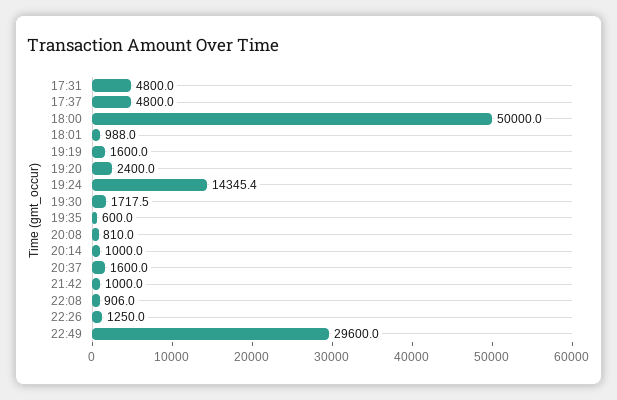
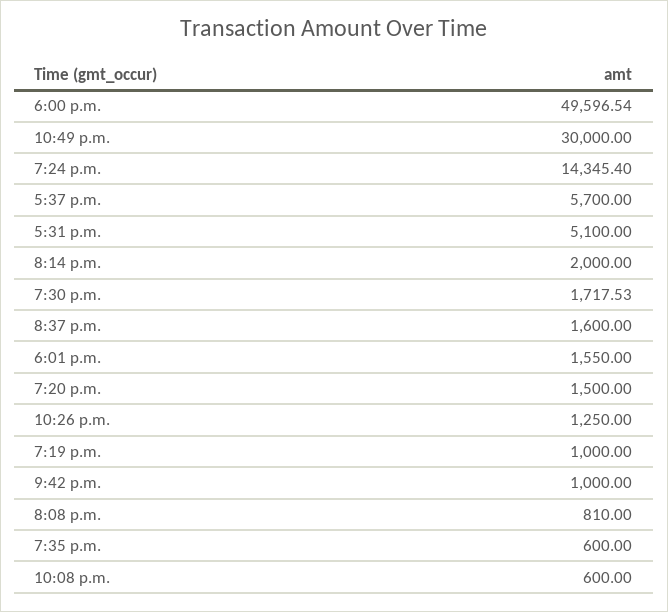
  {
-   "17:31": 4800,
+   "17:31": 5100,
-   "17:37": 4800,
+   "17:37": 5700,
-   "18:00": 50000,
+   "18:00": 49596.54,
-   "18:01": 988,
+   "18:01": 1550,
-   "19:19": 1600,
+   "19:19": 1000,
-   "19:20": 2400,
+   "19:20": 1500,
    "19:24": 14345.4,
    "19:30": 1717.53,
    "19:35": 600,
    "20:08": 810,
-   "20:14": 1000,
+   "20:14": 2000,
    "20:37": 1600,
    "21:42": 1000,
-   "22:08": 906,
+   "22:08": 600,
    "22:26": 1250,
-   "22:49": 29600
+   "22:49": 30000
  }

